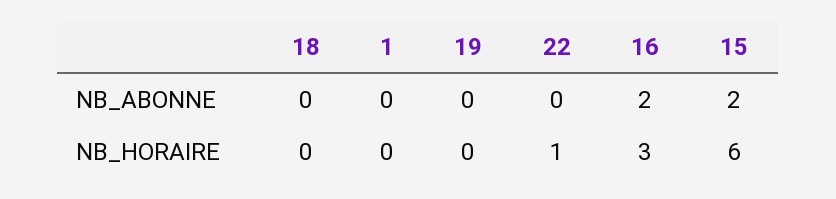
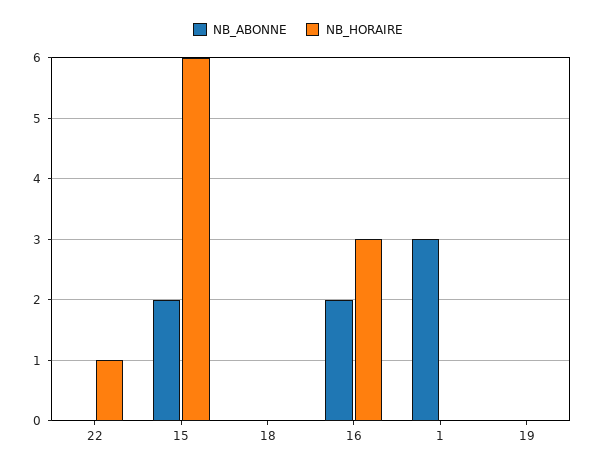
  {
    "NB_ABONNE": {
      "18": 0,
-     "1": 0,
+     "1": 3,
      "19": 0,
      "22": 0,
      "16": 2,
      "15": 2
    },
    "NB_HORAIRE": {
      "18": 0,
      "1": 0,
      "19": 0,
      "22": 1,
      "16": 3,
      "15": 6
    }
  }

